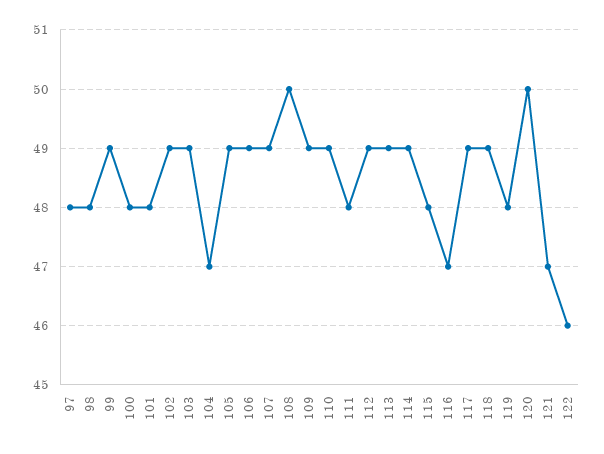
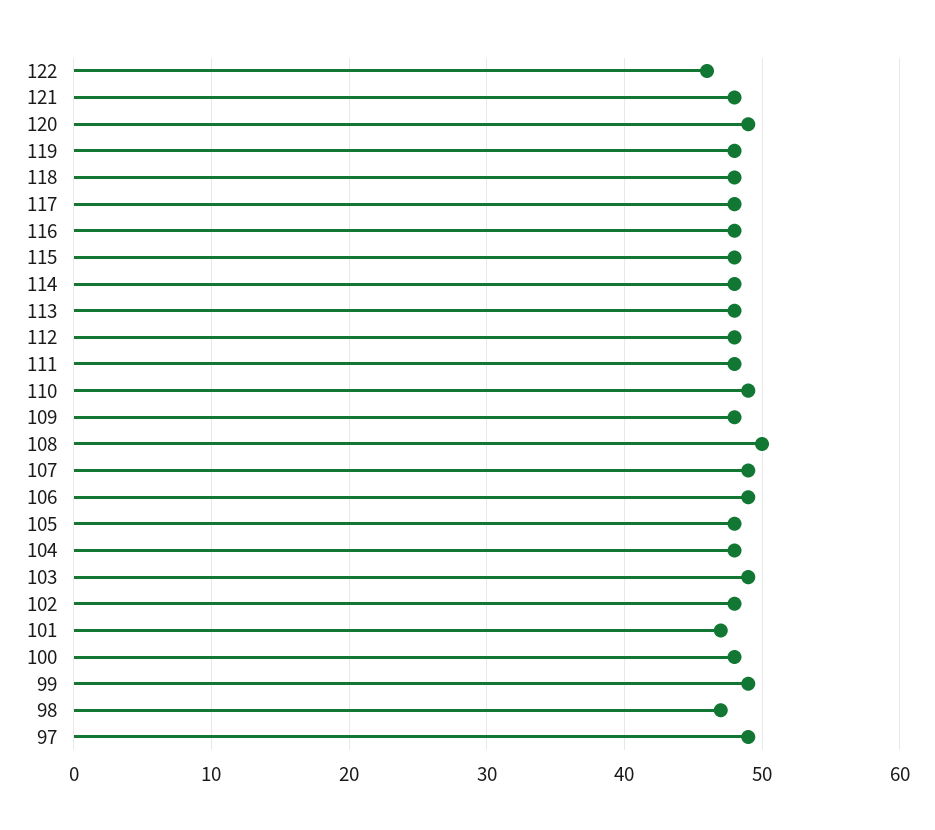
  {
-   "97": 48,
+   "97": 49,
-   "98": 48,
+   "98": 47,
    "99": 49,
    "100": 48,
-   "101": 48,
+   "101": 47,
-   "102": 49,
+   "102": 48,
    "103": 49,
-   "104": 47,
+   "104": 48,
-   "105": 49,
+   "105": 48,
    "106": 49,
    "107": 49,
    "108": 50,
-   "109": 49,
+   "109": 48,
    "110": 49,
    "111": 48,
-   "112": 49,
+   "112": 48,
-   "113": 49,
+   "113": 48,
-   "114": 49,
+   "114": 48,
    "115": 48,
-   "116": 47,
+   "116": 48,
-   "117": 49,
+   "117": 48,
-   "118": 49,
+   "118": 48,
    "119": 48,
-   "120": 50,
+   "120": 49,
-   "121": 47,
+   "121": 48,
    "122": 46
  }

